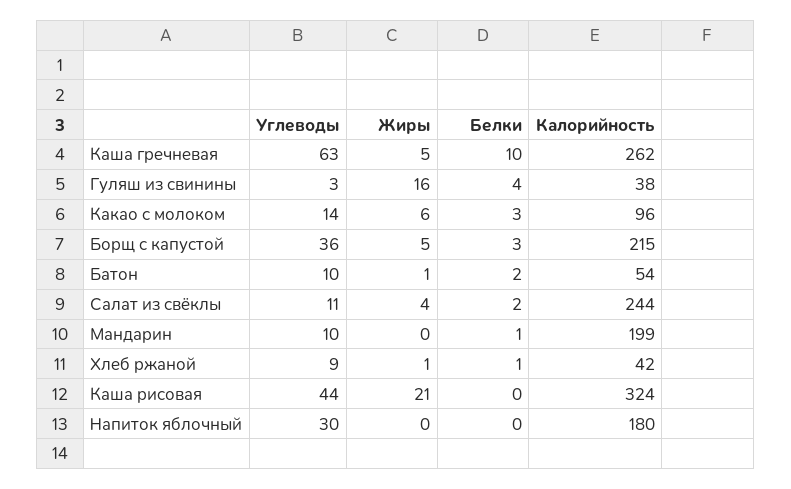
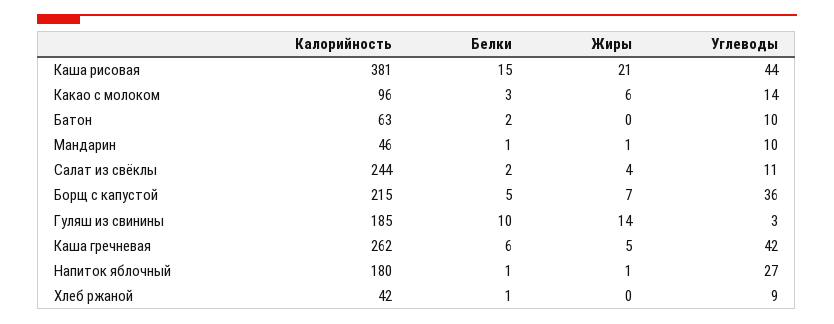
  {
    "Углеводы": {
-     "Каша гречневая": 63,
+     "Каша гречневая": 42,
      "Гуляш из свинины": 3,
      "Какао с молоком": 14,
      "Борщ с капустой": 36,
      "Батон": 10,
      "Салат из свёклы": 11,
      "Мандарин": 10,
      "Хлеб ржаной": 9,
      "Каша рисовая": 44,
-     "Напиток яблочный": 30
+     "Напиток яблочный": 27
    },
    "Жиры": {
      "Каша гречневая": 5,
-     "Гуляш из свинины": 16,
+     "Гуляш из свинины": 14,
      "Какао с молоком": 6,
-     "Борщ с капустой": 5,
+     "Борщ с капустой": 7,
-     "Батон": 1,
+     "Батон": 0,
      "Салат из свёклы": 4,
-     "Мандарин": 0,
+     "Мандарин": 1,
-     "Хлеб ржаной": 1,
+     "Хлеб ржаной": 0,
      "Каша рисовая": 21,
-     "Напиток яблочный": 0
+     "Напиток яблочный": 1
    },
    "Белки": {
-     "Каша гречневая": 10,
+     "Каша гречневая": 6,
-     "Гуляш из свинины": 4,
+     "Гуляш из свинины": 10,
      "Какао с молоком": 3,
-     "Борщ с капустой": 3,
+     "Борщ с капустой": 5,
      "Батон": 2,
      "Салат из свёклы": 2,
      "Мандарин": 1,
      "Хлеб ржаной": 1,
-     "Каша рисовая": 0,
+     "Каша рисовая": 15,
-     "Напиток яблочный": 0
+     "Напиток яблочный": 1
    },
    "Калорийность": {
      "Каша гречневая": 262,
-     "Гуляш из свинины": 38,
+     "Гуляш из свинины": 185,
      "Какао с молоком": 96,
      "Борщ с капустой": 215,
-     "Батон": 54,
+     "Батон": 63,
      "Салат из свёклы": 244,
-     "Мандарин": 199,
+     "Мандарин": 46,
      "Хлеб ржаной": 42,
-     "Каша рисовая": 324,
+     "Каша рисовая": 381,
      "Напиток яблочный": 180
    }
  }

